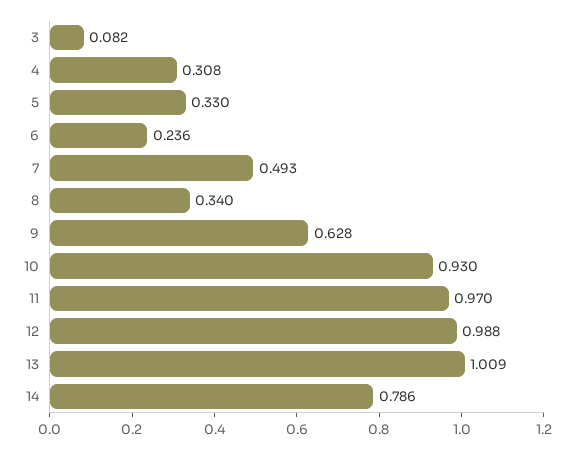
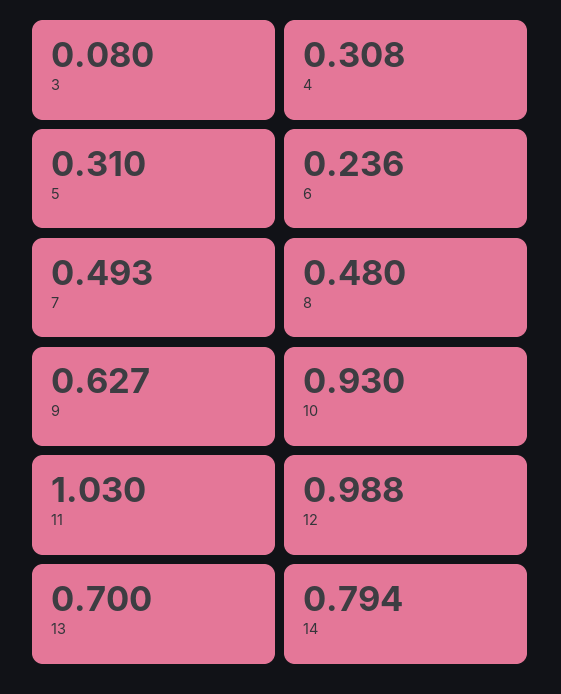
  {
-   "3": 0.082,
+   "3": 0.08,
    "4": 0.308,
-   "5": 0.33,
+   "5": 0.31,
    "6": 0.236,
    "7": 0.493,
-   "8": 0.34,
+   "8": 0.48,
-   "9": 0.628,
+   "9": 0.627,
    "10": 0.93,
-   "11": 0.97,
+   "11": 1.03,
    "12": 0.988,
-   "13": 1.009,
+   "13": 0.7,
-   "14": 0.786
+   "14": 0.794
  }

